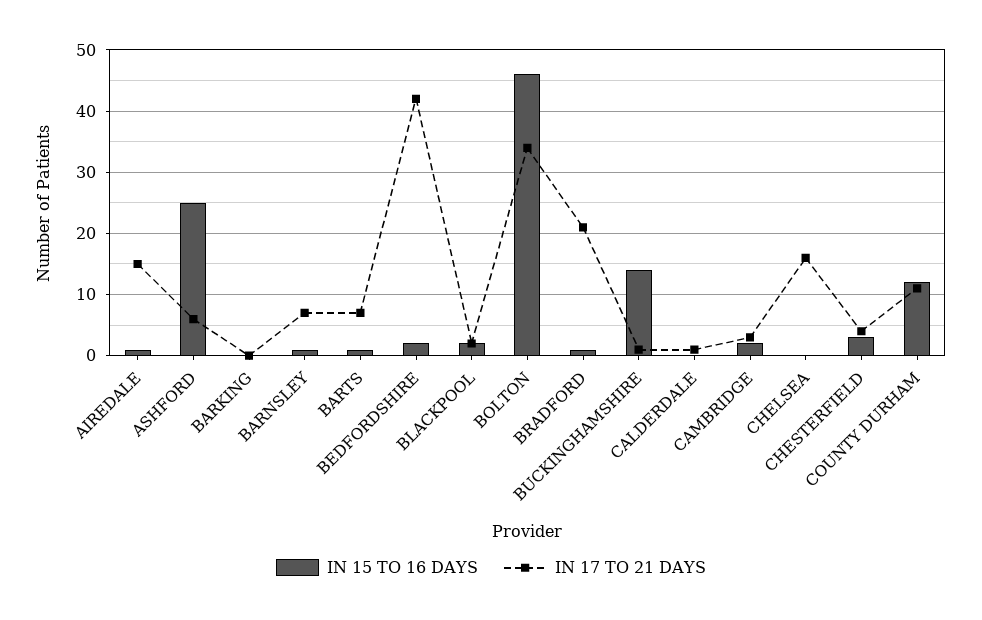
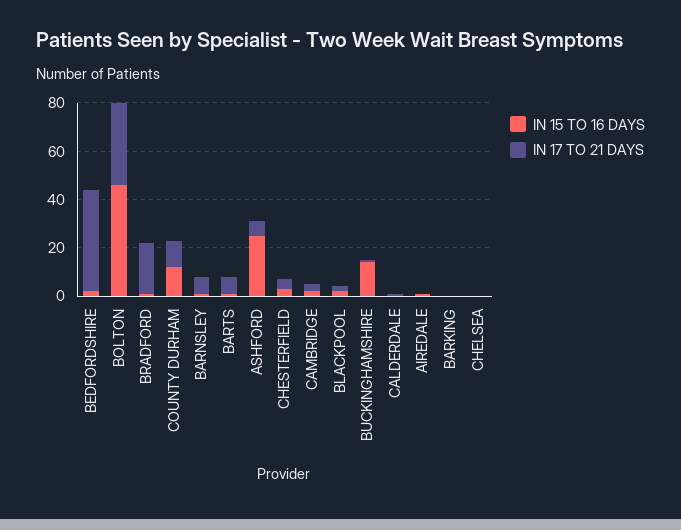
  {
    "IN 15 TO 16 DAYS": {
      "AIREDALE": 1,
      "ASHFORD": 25,
      "BARKING": 0,
      "BARNSLEY": 1,
      "BARTS": 1,
      "BEDFORDSHIRE": 2,
      "BLACKPOOL": 2,
      "BOLTON": 46,
      "BRADFORD": 1,
      "BUCKINGHAMSHIRE": 14,
      "CALDERDALE": 0,
      "CAMBRIDGE": 2,
      "CHELSEA": 0,
      "CHESTERFIELD": 3,
      "COUNTY DURHAM": 12
    },
    "IN 17 TO 21 DAYS": {
-     "AIREDALE": 15,
+     "AIREDALE": 0,
      "ASHFORD": 6,
      "BARKING": 0,
      "BARNSLEY": 7,
      "BARTS": 7,
      "BEDFORDSHIRE": 42,
      "BLACKPOOL": 2,
      "BOLTON": 34,
      "BRADFORD": 21,
      "BUCKINGHAMSHIRE": 1,
      "CALDERDALE": 1,
      "CAMBRIDGE": 3,
-     "CHELSEA": 16,
+     "CHELSEA": 0,
      "CHESTERFIELD": 4,
      "COUNTY DURHAM": 11
    }
  }

